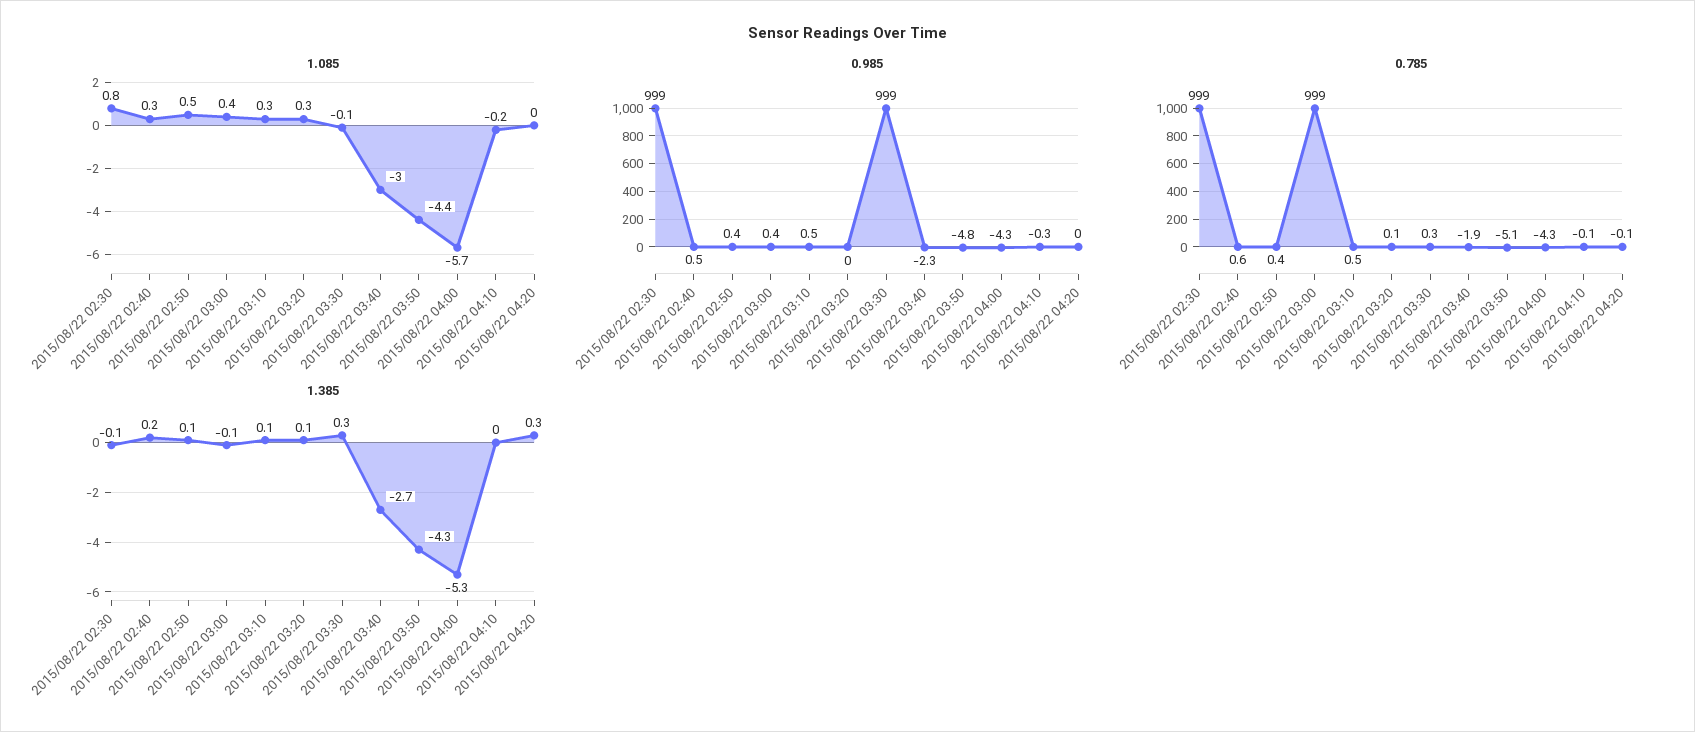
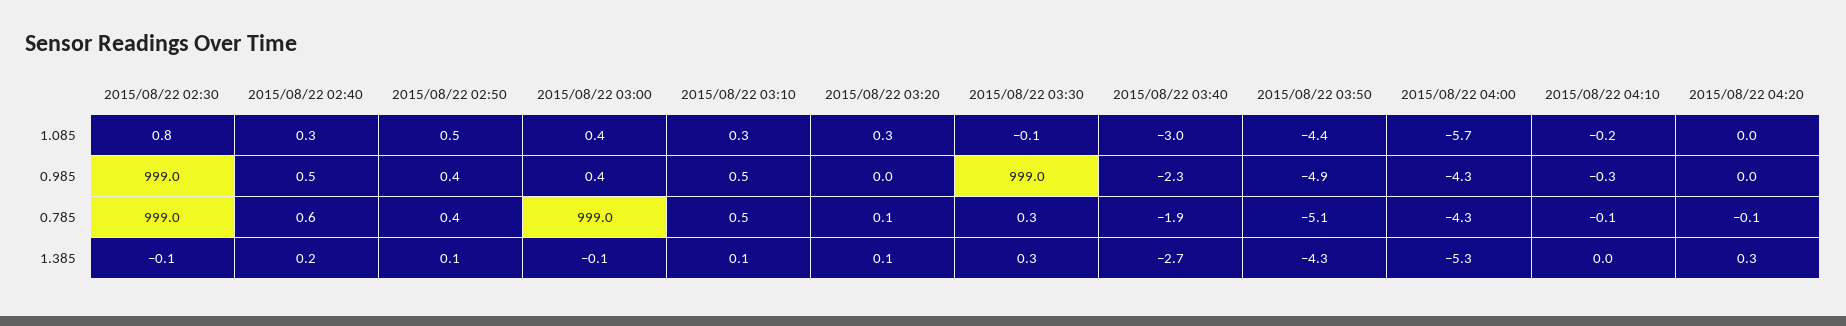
  {
    "1.085": {
      "2015/08/22 02:30": 0.8,
      "2015/08/22 02:40": 0.3,
      "2015/08/22 02:50": 0.5,
      "2015/08/22 03:00": 0.4,
      "2015/08/22 03:10": 0.3,
      "2015/08/22 03:20": 0.3,
      "2015/08/22 03:30": -0.1,
      "2015/08/22 03:40": -3,
      "2015/08/22 03:50": -4.4,
      "2015/08/22 04:00": -5.7,
      "2015/08/22 04:10": -0.2,
      "2015/08/22 04:20": 0
    },
    "0.985": {
      "2015/08/22 02:30": 999,
      "2015/08/22 02:40": 0.5,
      "2015/08/22 02:50": 0.4,
      "2015/08/22 03:00": 0.4,
      "2015/08/22 03:10": 0.5,
      "2015/08/22 03:20": 0,
      "2015/08/22 03:30": 999,
      "2015/08/22 03:40": -2.3,
-     "2015/08/22 03:50": -4.8,
+     "2015/08/22 03:50": -4.9,
      "2015/08/22 04:00": -4.3,
      "2015/08/22 04:10": -0.3,
      "2015/08/22 04:20": 0
    },
    "0.785": {
      "2015/08/22 02:30": 999,
      "2015/08/22 02:40": 0.6,
      "2015/08/22 02:50": 0.4,
      "2015/08/22 03:00": 999,
      "2015/08/22 03:10": 0.5,
      "2015/08/22 03:20": 0.1,
      "2015/08/22 03:30": 0.3,
      "2015/08/22 03:40": -1.9,
      "2015/08/22 03:50": -5.1,
      "2015/08/22 04:00": -4.3,
      "2015/08/22 04:10": -0.1,
      "2015/08/22 04:20": -0.1
    },
    "1.385": {
      "2015/08/22 02:30": -0.1,
      "2015/08/22 02:40": 0.2,
      "2015/08/22 02:50": 0.1,
      "2015/08/22 03:00": -0.1,
      "2015/08/22 03:10": 0.1,
      "2015/08/22 03:20": 0.1,
      "2015/08/22 03:30": 0.3,
      "2015/08/22 03:40": -2.7,
      "2015/08/22 03:50": -4.3,
      "2015/08/22 04:00": -5.3,
      "2015/08/22 04:10": 0,
      "2015/08/22 04:20": 0.3
    }
  }

